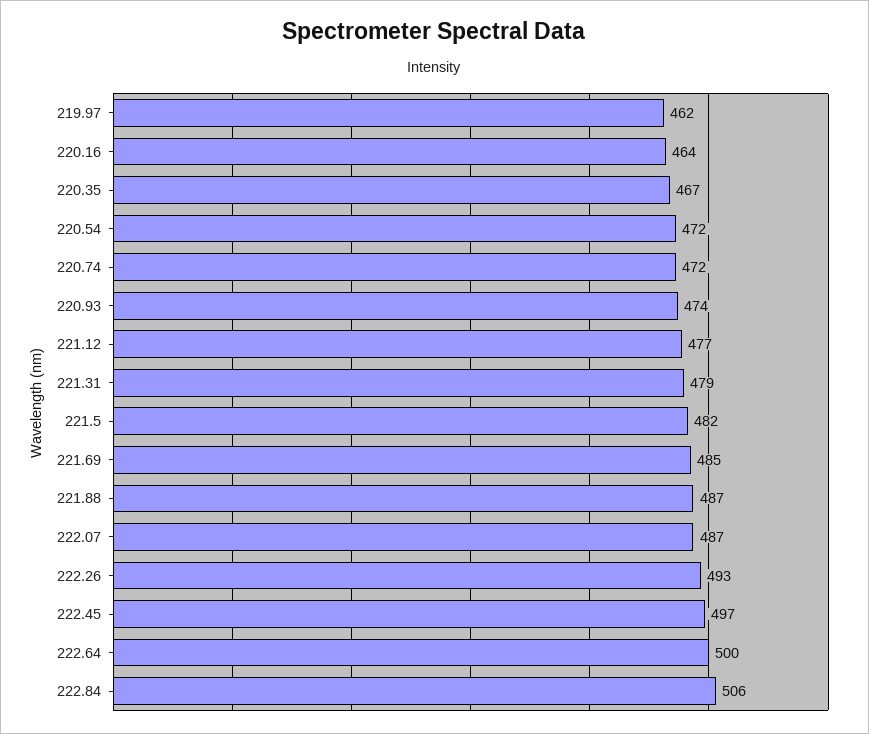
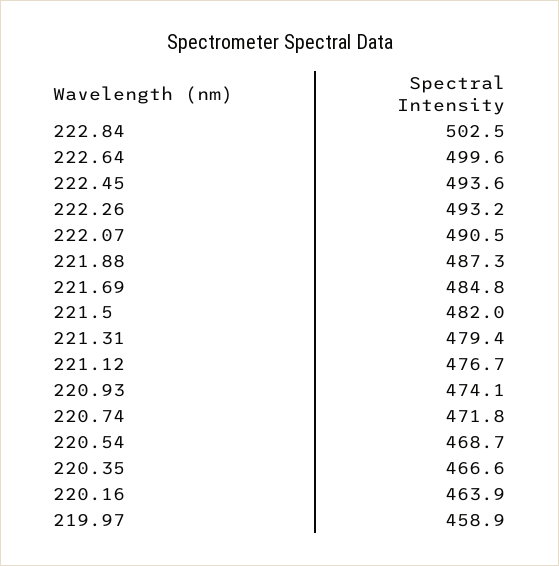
  {
-   "219.97": 462,
+   "219.97": 458.9,
    "220.16": 463.9,
    "220.35": 466.6,
-   "220.54": 472,
+   "220.54": 468.7,
    "220.74": 471.8,
    "220.93": 474.1,
    "221.12": 476.7,
    "221.31": 479.4,
    "221.5": 482,
    "221.69": 484.8,
    "221.88": 487.3,
-   "222.07": 487,
+   "222.07": 490.5,
    "222.26": 493.2,
-   "222.45": 497,
+   "222.45": 493.6,
    "222.64": 499.6,
-   "222.84": 506
+   "222.84": 502.5
  }

